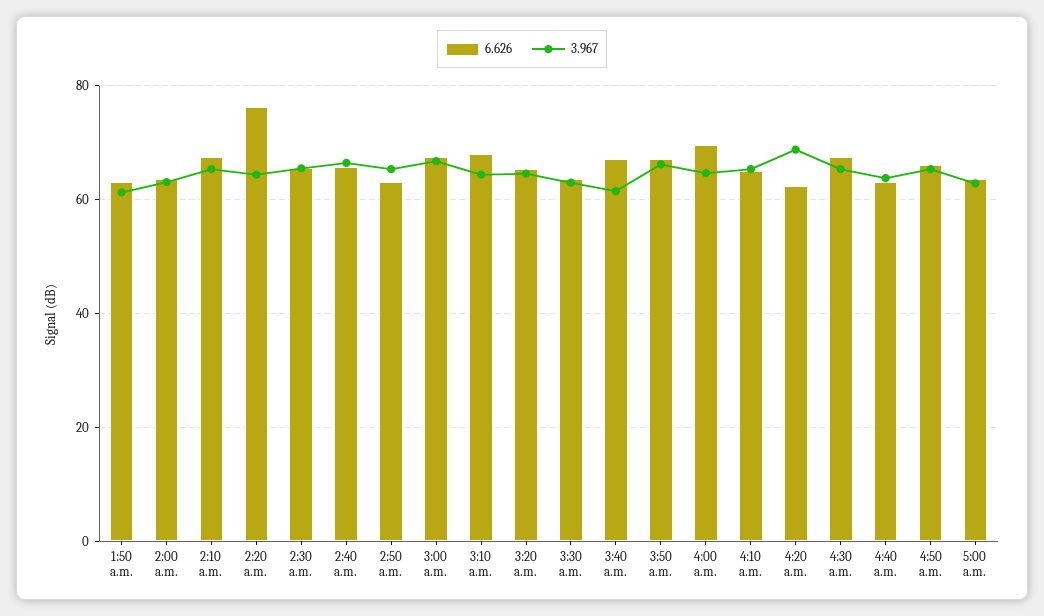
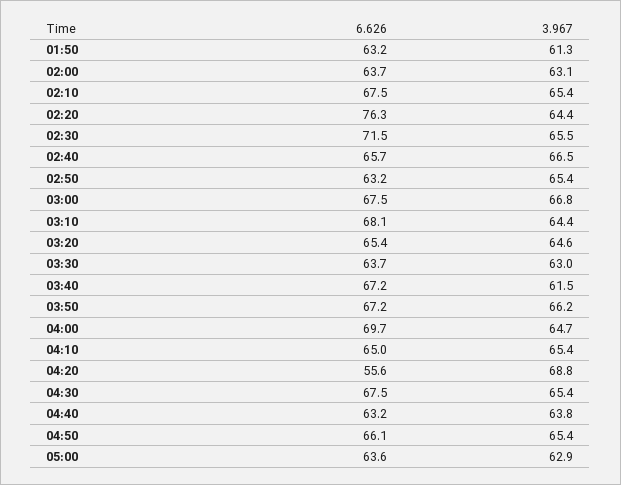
  {
    "6.626": {
      "1:50 a.m.": 63.2,
      "2:00 a.m.": 63.7,
      "2:10 a.m.": 67.5,
      "2:20 a.m.": 76.3,
-     "2:30 a.m.": 66,
+     "2:30 a.m.": 71.5,
      "2:40 a.m.": 65.7,
      "2:50 a.m.": 63.2,
      "3:00 a.m.": 67.5,
      "3:10 a.m.": 68.1,
      "3:20 a.m.": 65.4,
      "3:30 a.m.": 63.7,
      "3:40 a.m.": 67.2,
      "3:50 a.m.": 67.2,
      "4:00 a.m.": 69.7,
      "4:10 a.m.": 65,
-     "4:20 a.m.": 62,
+     "4:20 a.m.": 55.6,
      "4:30 a.m.": 67.5,
      "4:40 a.m.": 63.2,
      "4:50 a.m.": 66.1,
      "5:00 a.m.": 63.6
    },
    "3.967": {
      "1:50 a.m.": 61.3,
      "2:00 a.m.": 63.1,
      "2:10 a.m.": 65.4,
      "2:20 a.m.": 64.4,
      "2:30 a.m.": 65.5,
      "2:40 a.m.": 66.5,
      "2:50 a.m.": 65.4,
      "3:00 a.m.": 66.8,
      "3:10 a.m.": 64.4,
      "3:20 a.m.": 64.6,
      "3:30 a.m.": 63,
      "3:40 a.m.": 61.5,
      "3:50 a.m.": 66.2,
      "4:00 a.m.": 64.7,
      "4:10 a.m.": 65.4,
      "4:20 a.m.": 68.8,
      "4:30 a.m.": 65.4,
      "4:40 a.m.": 63.8,
      "4:50 a.m.": 65.4,
      "5:00 a.m.": 62.9
    }
  }

